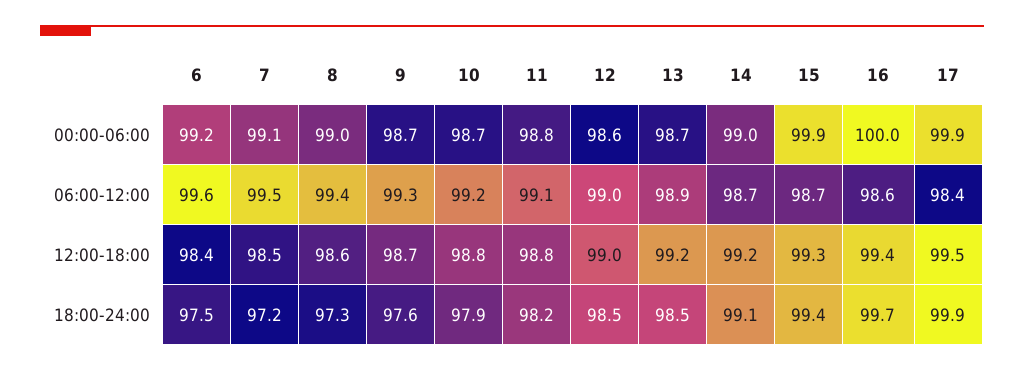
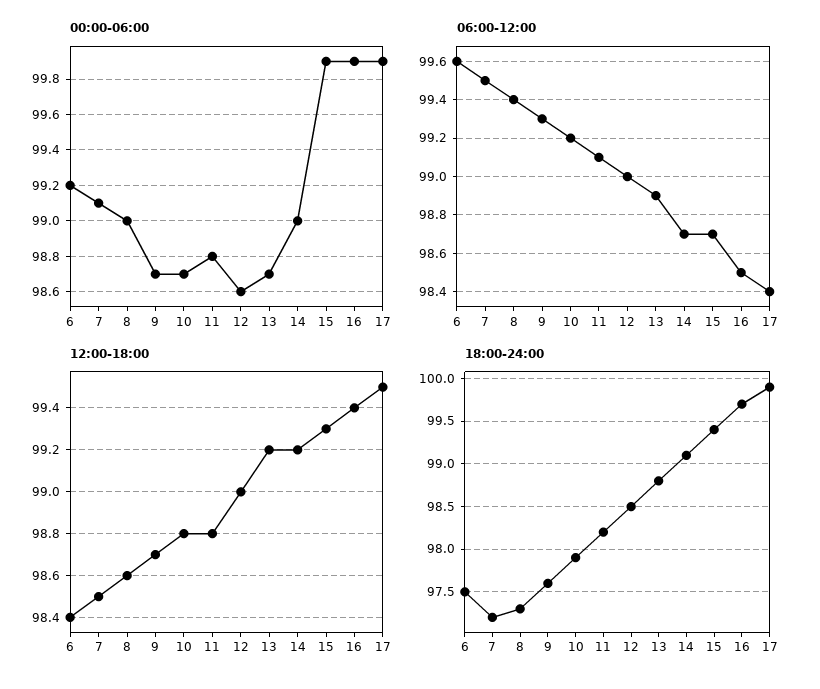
  {
    "00:00-06:00": {
      "6": 99.2,
      "7": 99.1,
      "8": 99,
      "9": 98.7,
      "10": 98.7,
      "11": 98.8,
      "12": 98.6,
      "13": 98.7,
      "14": 99,
      "15": 99.9,
-     "16": 100,
+     "16": 99.9,
      "17": 99.9
    },
    "06:00-12:00": {
      "6": 99.6,
      "7": 99.5,
      "8": 99.4,
      "9": 99.3,
      "10": 99.2,
      "11": 99.1,
      "12": 99,
      "13": 98.9,
      "14": 98.7,
      "15": 98.7,
-     "16": 98.6,
+     "16": 98.5,
      "17": 98.4
    },
    "12:00-18:00": {
      "6": 98.4,
      "7": 98.5,
      "8": 98.6,
      "9": 98.7,
      "10": 98.8,
      "11": 98.8,
      "12": 99,
      "13": 99.2,
      "14": 99.2,
      "15": 99.3,
      "16": 99.4,
      "17": 99.5
    },
    "18:00-24:00": {
      "6": 97.5,
      "7": 97.2,
      "8": 97.3,
      "9": 97.6,
      "10": 97.9,
      "11": 98.2,
      "12": 98.5,
-     "13": 98.5,
+     "13": 98.8,
      "14": 99.1,
      "15": 99.4,
      "16": 99.7,
      "17": 99.9
    }
  }

